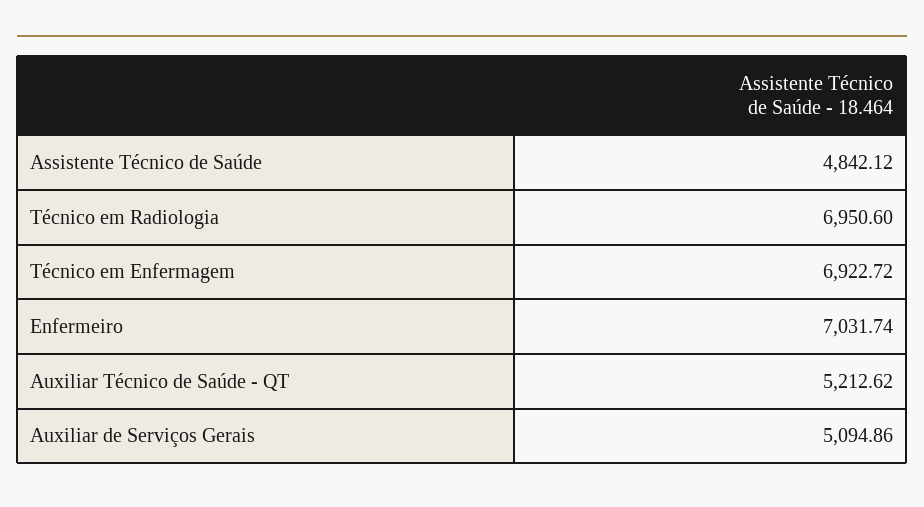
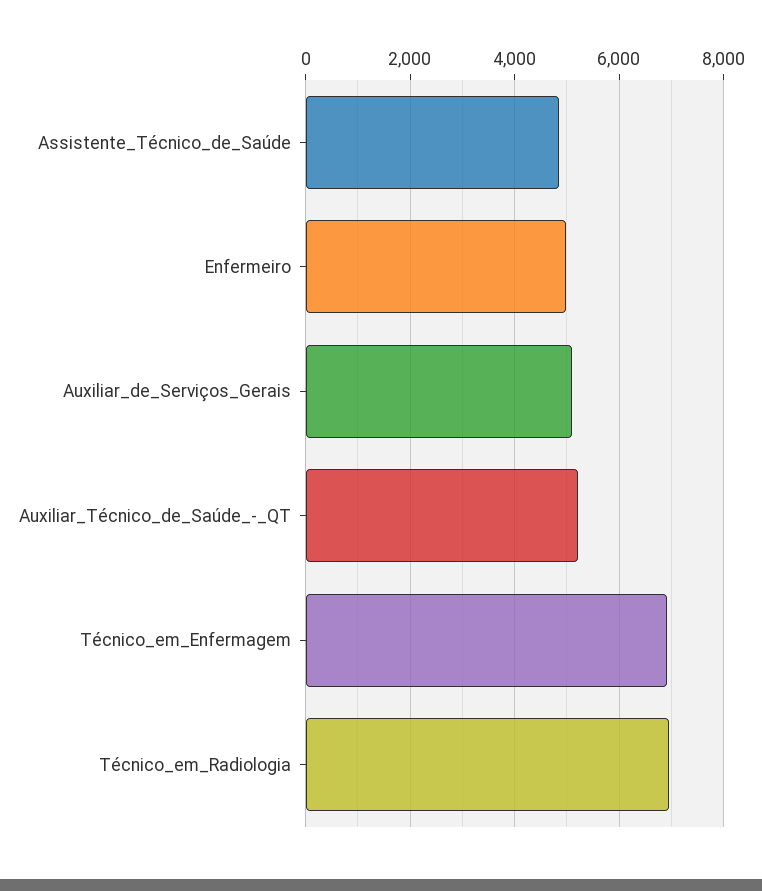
  {
    "Assistente Técnico de Saúde": 4842.12,
    "Técnico em Radiologia": 6950.6,
    "Técnico em Enfermagem": 6922.72,
-   "Enfermeiro": 7031.74,
+   "Enfermeiro": 5000,
    "Auxiliar Técnico de Saúde - QT": 5212.62,
    "Auxiliar de Serviços Gerais": 5094.86
  }

